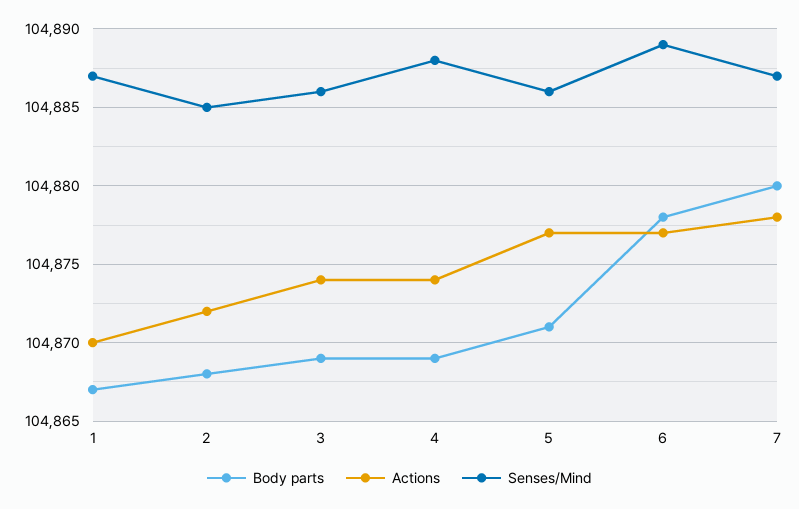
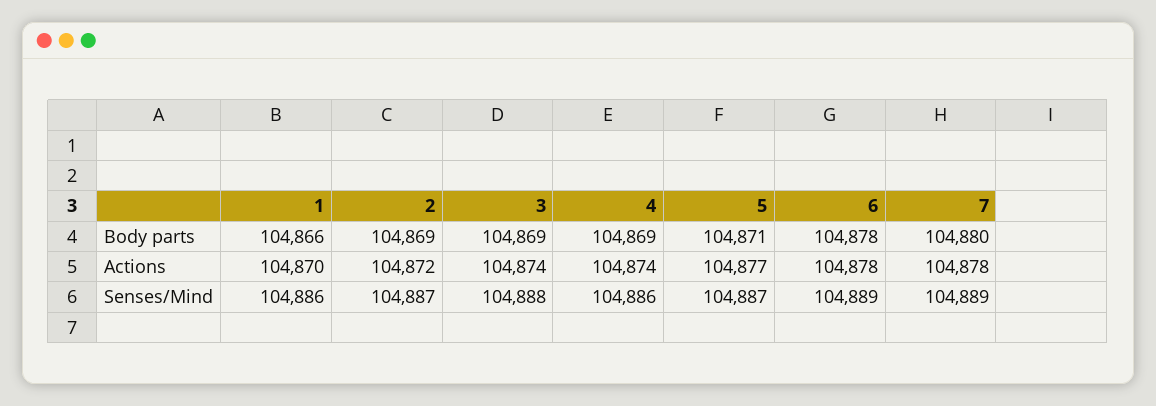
  {
    "Body parts": {
-     "1": 104867,
+     "1": 104866,
-     "2": 104868,
+     "2": 104869,
      "3": 104869,
      "4": 104869,
      "5": 104871,
      "6": 104878,
      "7": 104880
    },
    "Actions": {
      "1": 104870,
      "2": 104872,
      "3": 104874,
      "4": 104874,
      "5": 104877,
-     "6": 104877,
+     "6": 104878,
      "7": 104878
    },
    "Senses/Mind": {
-     "1": 104887,
+     "1": 104886,
-     "2": 104885,
+     "2": 104887,
-     "3": 104886,
+     "3": 104888,
-     "4": 104888,
+     "4": 104886,
-     "5": 104886,
+     "5": 104887,
      "6": 104889,
-     "7": 104887
+     "7": 104889
    }
  }

